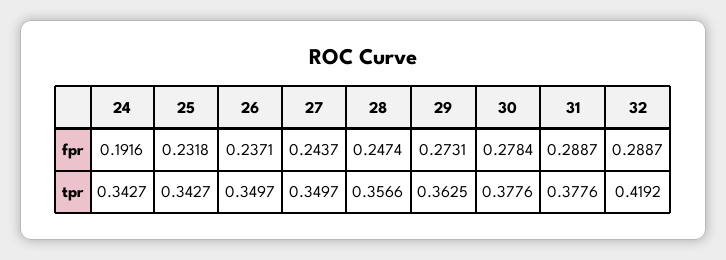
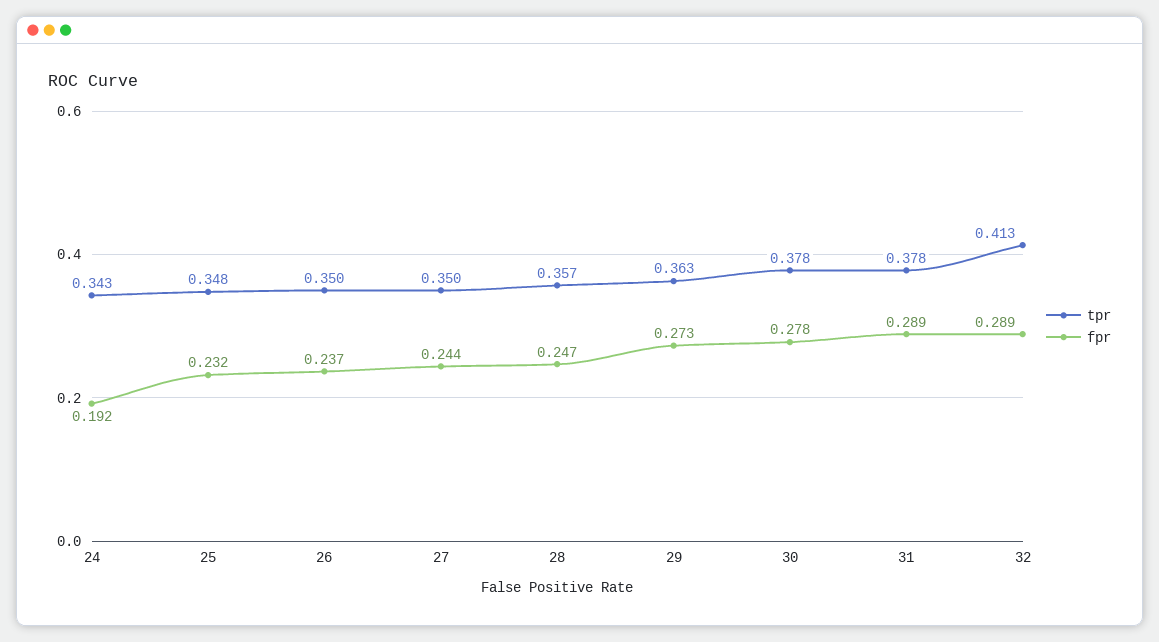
  {
    "fpr": {
      "24": 0.1916,
      "25": 0.2318,
      "26": 0.2371,
      "27": 0.2437,
      "28": 0.2474,
      "29": 0.2731,
      "30": 0.2784,
      "31": 0.2887,
      "32": 0.2887
    },
    "tpr": {
      "24": 0.3427,
-     "25": 0.3427,
+     "25": 0.348,
      "26": 0.3497,
      "27": 0.3497,
      "28": 0.3566,
      "29": 0.3625,
      "30": 0.3776,
      "31": 0.3776,
-     "32": 0.4192
+     "32": 0.413
    }
  }

